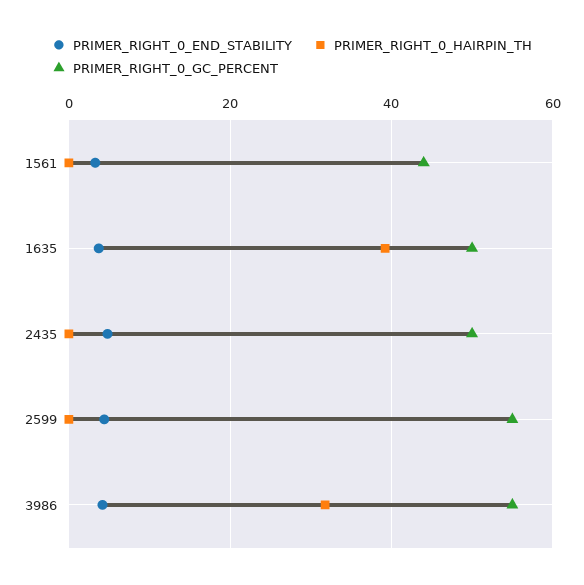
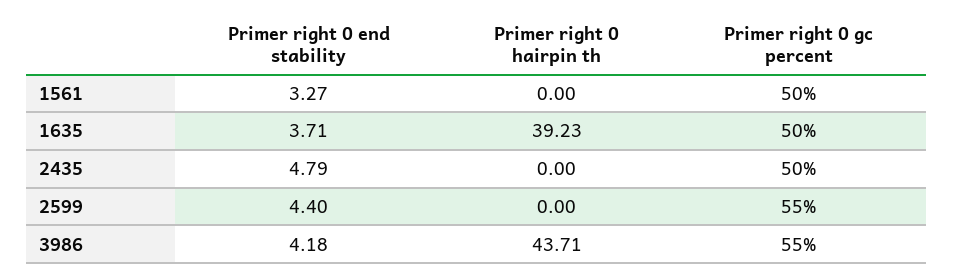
  {
    "PRIMER_RIGHT_0_END_STABILITY": {
      "1561": 3.27,
      "1635": 3.71,
      "2435": 4.79,
      "2599": 4.4,
      "3986": 4.18
    },
    "PRIMER_RIGHT_0_HAIRPIN_TH": {
      "1561": 0,
      "1635": 39.23,
      "2435": 0,
      "2599": 0,
-     "3986": 32
+     "3986": 43.71
    },
    "PRIMER_RIGHT_0_GC_PERCENT": {
-     "1561": 44,
+     "1561": 50,
      "1635": 50,
      "2435": 50,
      "2599": 55,
      "3986": 55
    }
  }

